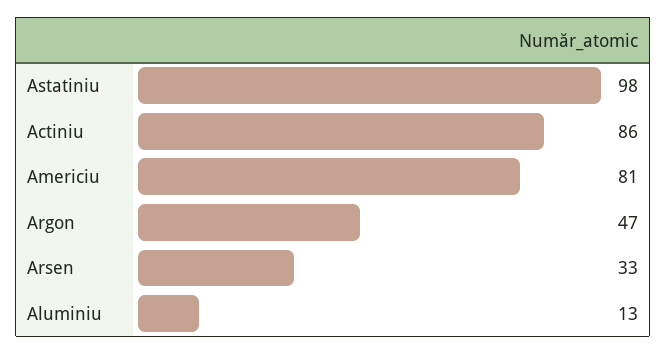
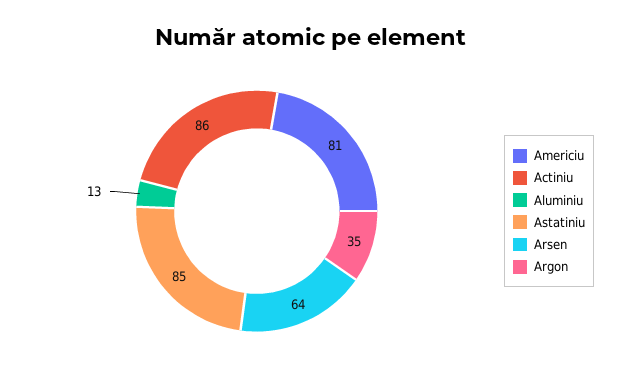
  {
-   "Astatiniu": 98,
+   "Astatiniu": 85,
    "Actiniu": 86,
    "Americiu": 81,
-   "Argon": 47,
+   "Argon": 35,
-   "Arsen": 33,
+   "Arsen": 64,
    "Aluminiu": 13
  }

